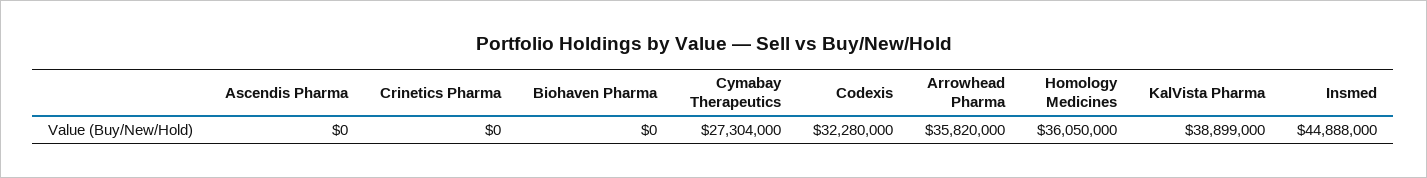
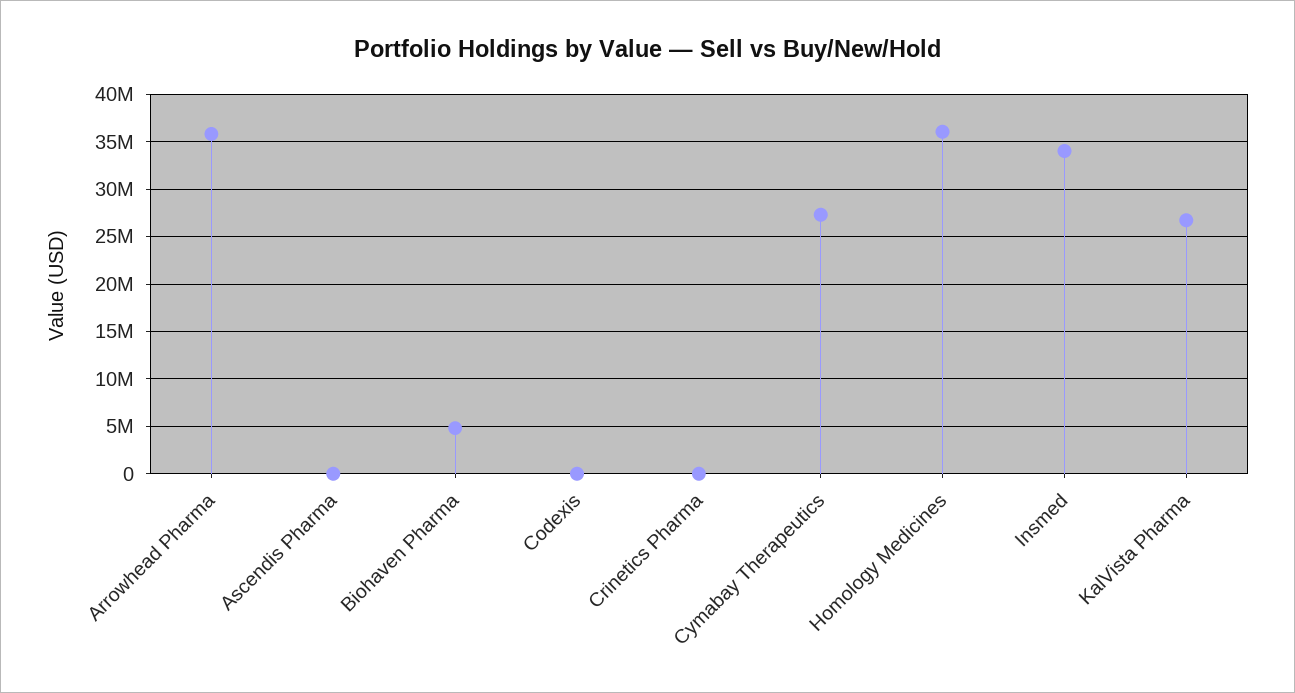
  {
    "Ascendis Pharma": 0,
    "Crinetics Pharma": 0,
-   "Biohaven Pharma": 0,
+   "Biohaven Pharma": 5000000,
    "Cymabay Therapeutics": 27304000,
-   "Codexis": 32280000,
+   "Codexis": 0,
    "Arrowhead Pharma": 35820000,
    "Homology Medicines": 36050000,
-   "KalVista Pharma": 38899000,
+   "KalVista Pharma": 27000000,
-   "Insmed": 44888000
+   "Insmed": 34000000
  }

